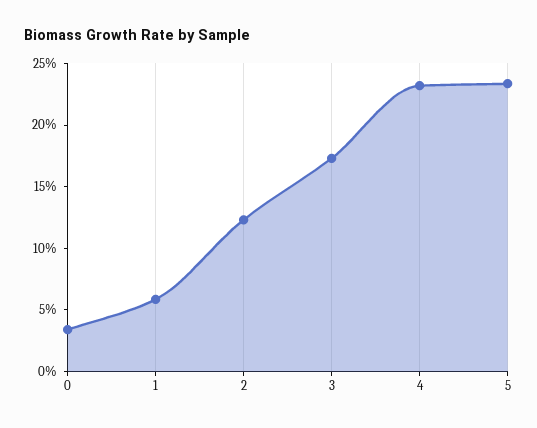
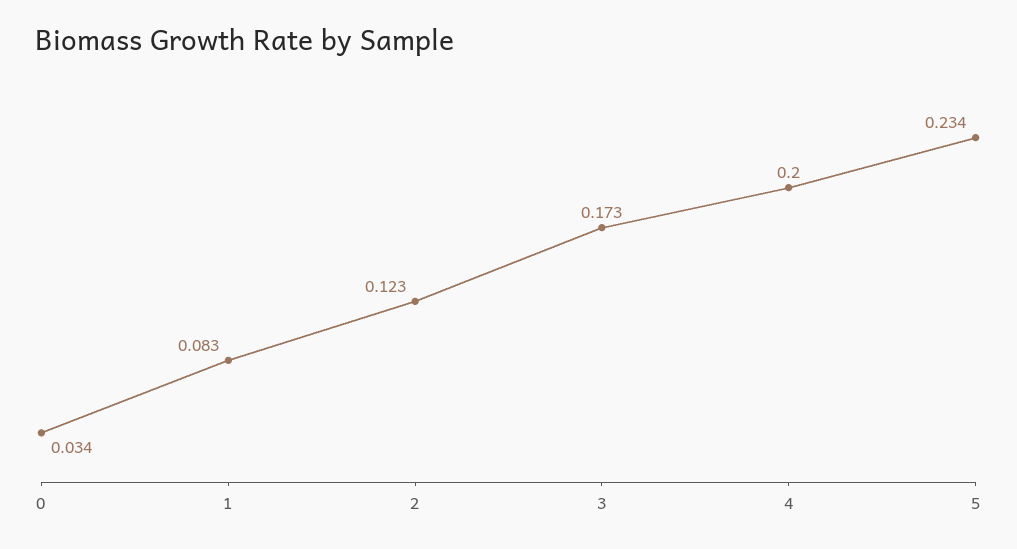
  {
    "0": 0.034,
-   "1": 0.06,
+   "1": 0.083,
    "2": 0.123,
    "3": 0.173,
-   "4": 0.23,
+   "4": 0.2,
    "5": 0.234
  }

